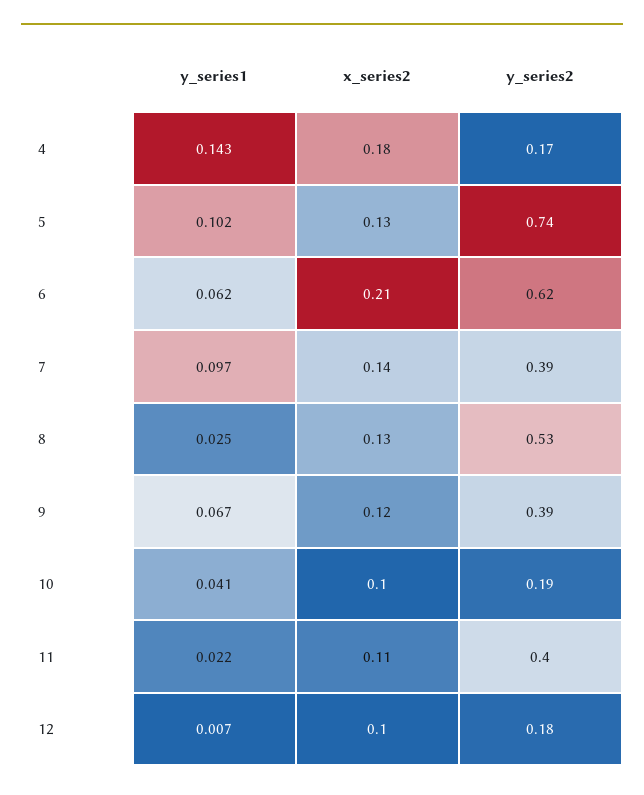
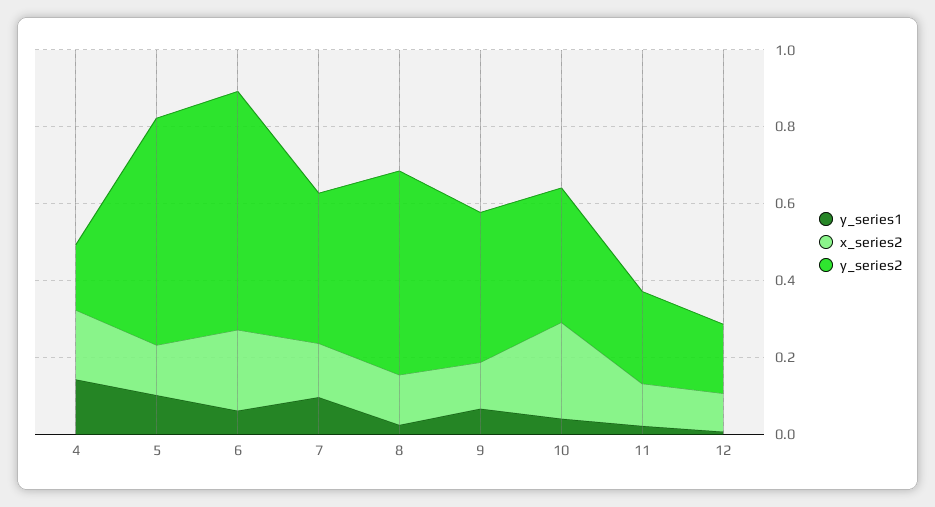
  {
    "y_series1": {
      "4": 0.143,
      "5": 0.102,
      "6": 0.062,
      "7": 0.097,
      "8": 0.025,
      "9": 0.067,
      "10": 0.041,
      "11": 0.022,
      "12": 0.007
    },
    "x_series2": {
      "4": 0.18,
      "5": 0.13,
      "6": 0.21,
      "7": 0.14,
      "8": 0.13,
      "9": 0.12,
-     "10": 0.1,
+     "10": 0.25,
      "11": 0.11,
      "12": 0.1
    },
    "y_series2": {
      "4": 0.17,
-     "5": 0.74,
+     "5": 0.6,
      "6": 0.62,
      "7": 0.39,
      "8": 0.53,
      "9": 0.39,
-     "10": 0.19,
+     "10": 0.35,
-     "11": 0.4,
+     "11": 0.25,
      "12": 0.18
    }
  }

